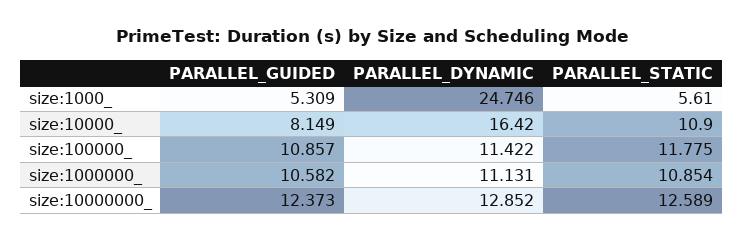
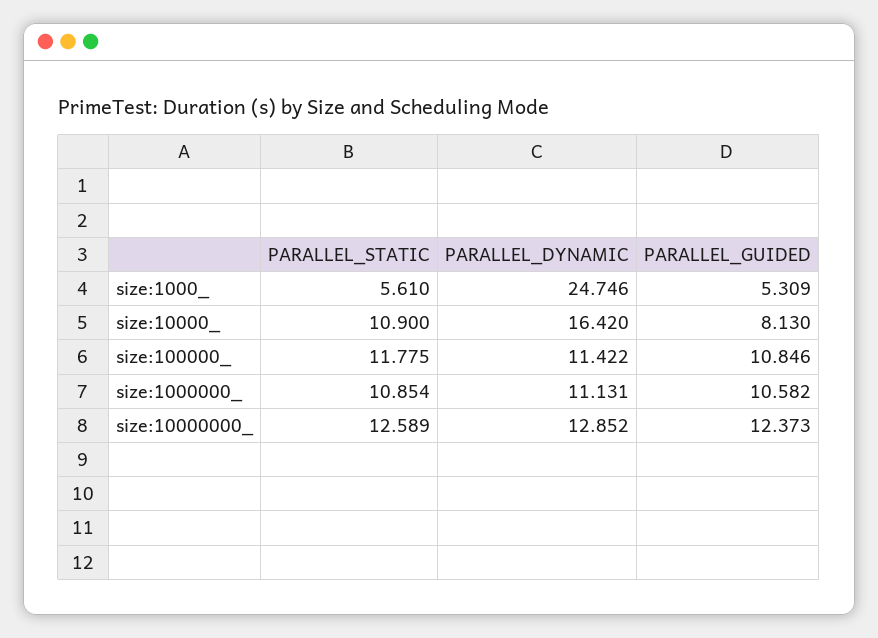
  {
    "PARALLEL_GUIDED": {
      "size:1000_": 5.309,
-     "size:10000_": 8.149,
+     "size:10000_": 8.13,
-     "size:100000_": 10.857,
+     "size:100000_": 10.846,
      "size:1000000_": 10.582,
      "size:10000000_": 12.373
    },
    "PARALLEL_DYNAMIC": {
      "size:1000_": 24.746,
      "size:10000_": 16.42,
      "size:100000_": 11.422,
      "size:1000000_": 11.131,
      "size:10000000_": 12.852
    },
    "PARALLEL_STATIC": {
      "size:1000_": 5.61,
      "size:10000_": 10.9,
      "size:100000_": 11.775,
      "size:1000000_": 10.854,
      "size:10000000_": 12.589
    }
  }

